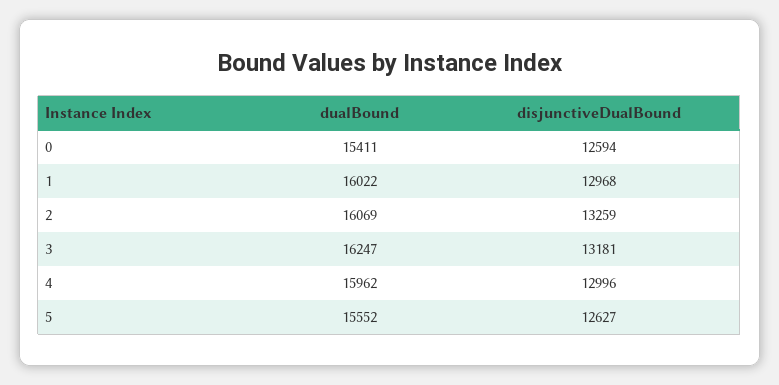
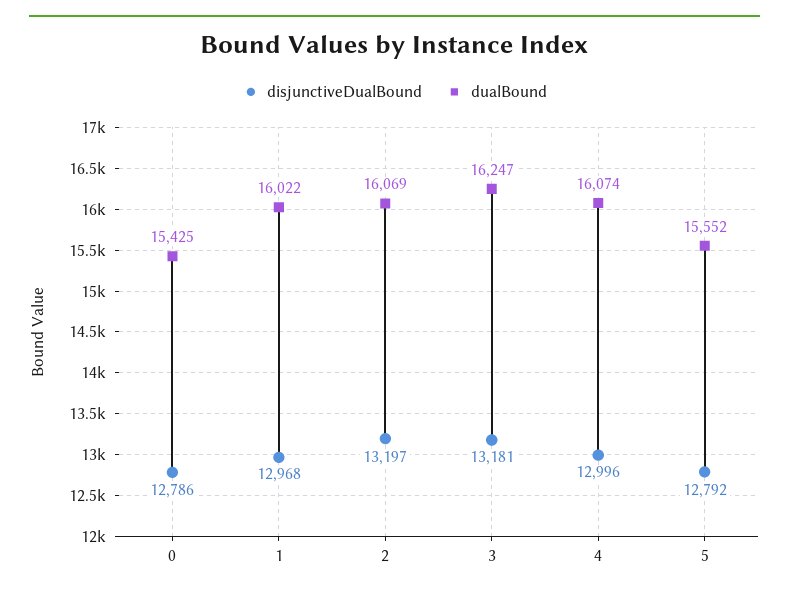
  {
    "dualBound": {
-     "0": 15411,
+     "0": 15425,
      "1": 16022,
      "2": 16069,
      "3": 16247,
-     "4": 15962,
+     "4": 16074,
      "5": 15552
    },
    "disjunctiveDualBound": {
-     "0": 12594,
+     "0": 12786,
      "1": 12968,
-     "2": 13259,
+     "2": 13197,
      "3": 13181,
      "4": 12996,
-     "5": 12627
+     "5": 12792
    }
  }

